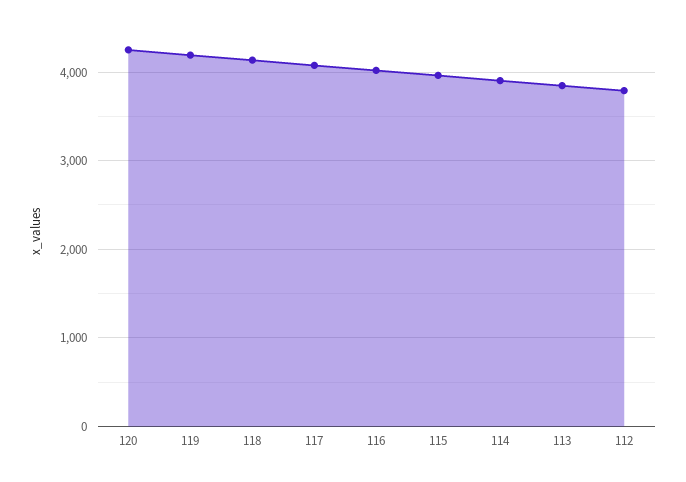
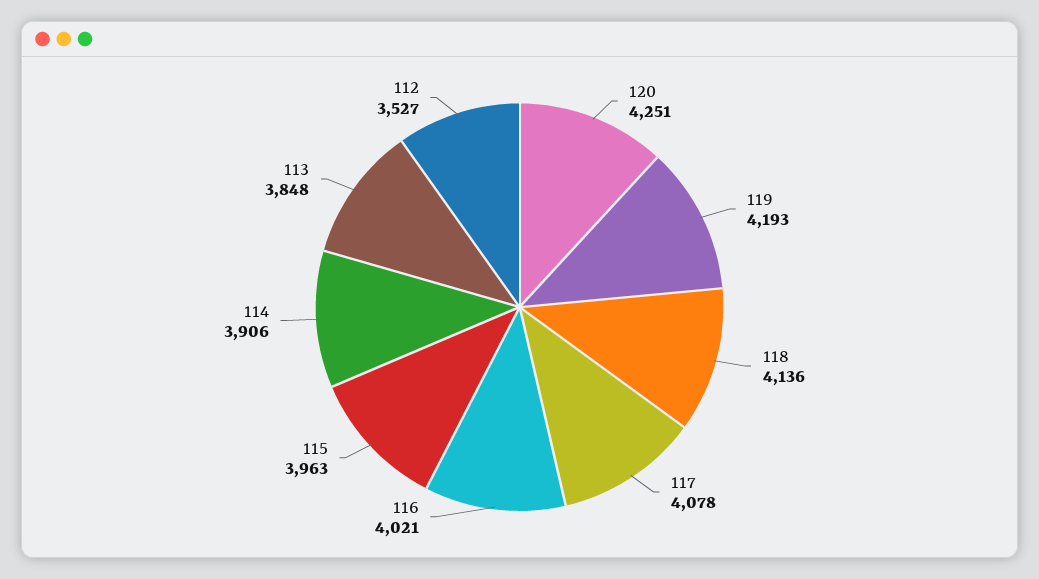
  {
    "120": 4251,
    "119": 4193,
    "118": 4136,
    "117": 4078,
    "116": 4021,
    "115": 3963,
    "114": 3906,
    "113": 3848,
-   "112": 3800
+   "112": 3527
  }

